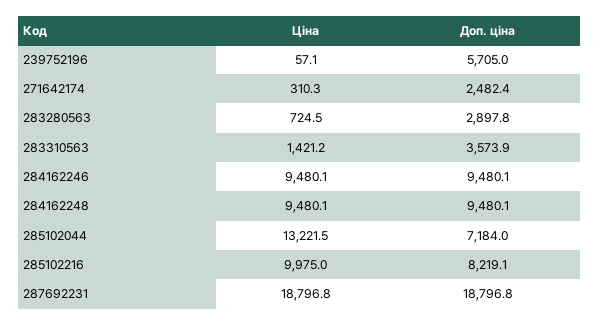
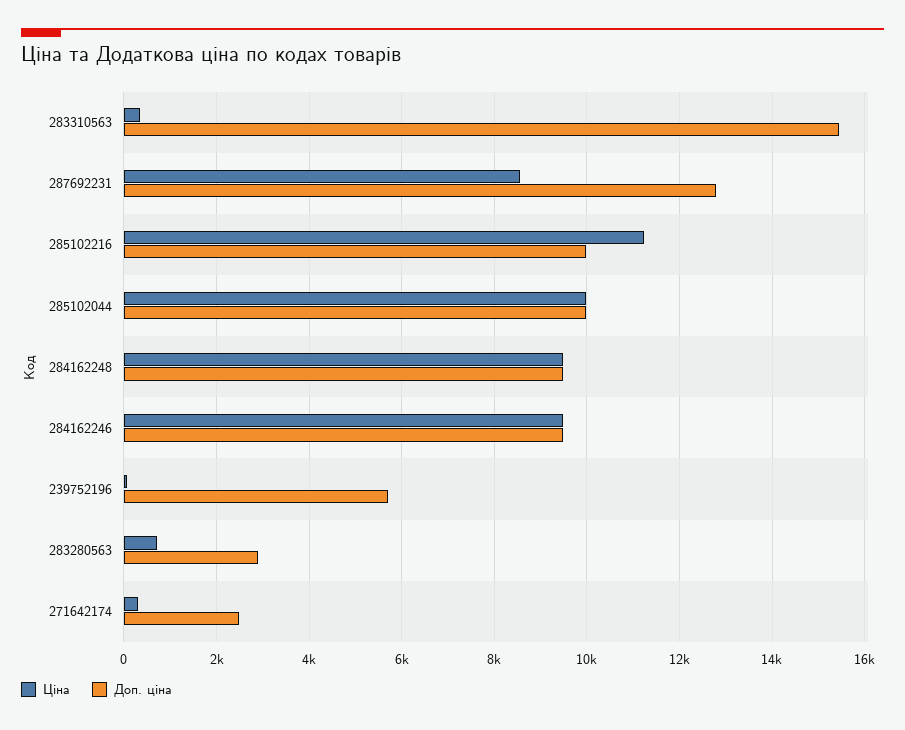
  {
    "Ціна": {
      "239752196": 57.1,
      "271642174": 310.3,
      "283280563": 724.5,
-     "283310563": 1421.2,
+     "283310563": 400,
      "284162246": 9480.1,
      "284162248": 9480.1,
-     "285102044": 13221.5,
+     "285102044": 10000,
-     "285102216": 9975,
+     "285102216": 11200,
-     "287692231": 18796.8
+     "287692231": 8600
    },
    "Доп. ціна": {
      "239752196": 5705,
      "271642174": 2482.4,
      "283280563": 2897.8,
-     "283310563": 3573.9,
+     "283310563": 15400,
      "284162246": 9480.1,
      "284162248": 9480.1,
-     "285102044": 7184,
+     "285102044": 10000,
-     "285102216": 8219.1,
+     "285102216": 10000,
-     "287692231": 18796.8
+     "287692231": 12800
    }
  }

